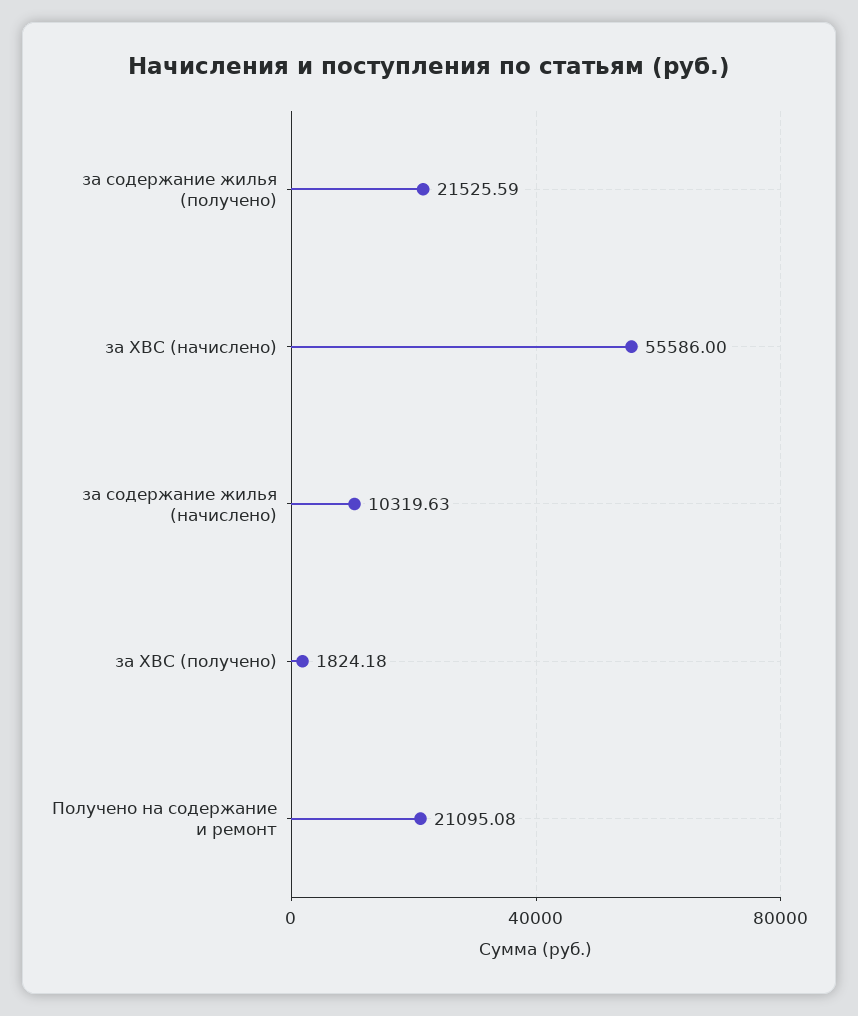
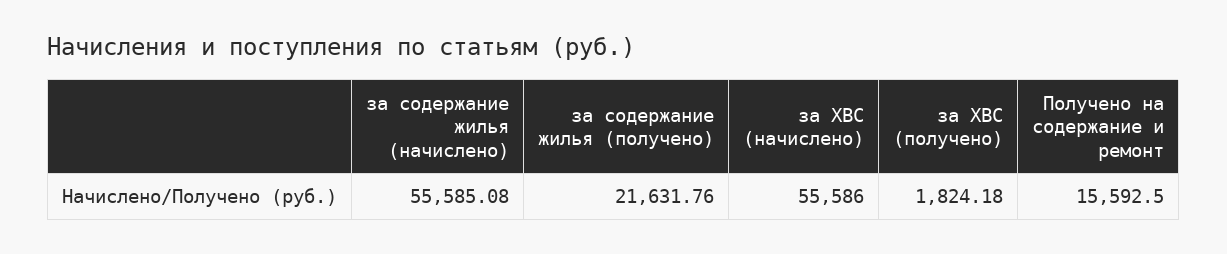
  {
-   "за содержание жилья (получено)": 21525.59,
+   "за содержание жилья (получено)": 21631.76,
    "за ХВС (начислено)": 55586,
-   "за содержание жилья (начислено)": 10319.63,
+   "за содержание жилья (начислено)": 55585.08,
    "за ХВС (получено)": 1824.18,
-   "Получено на содержание и ремонт": 21095.08
+   "Получено на содержание и ремонт": 15592.5
  }

